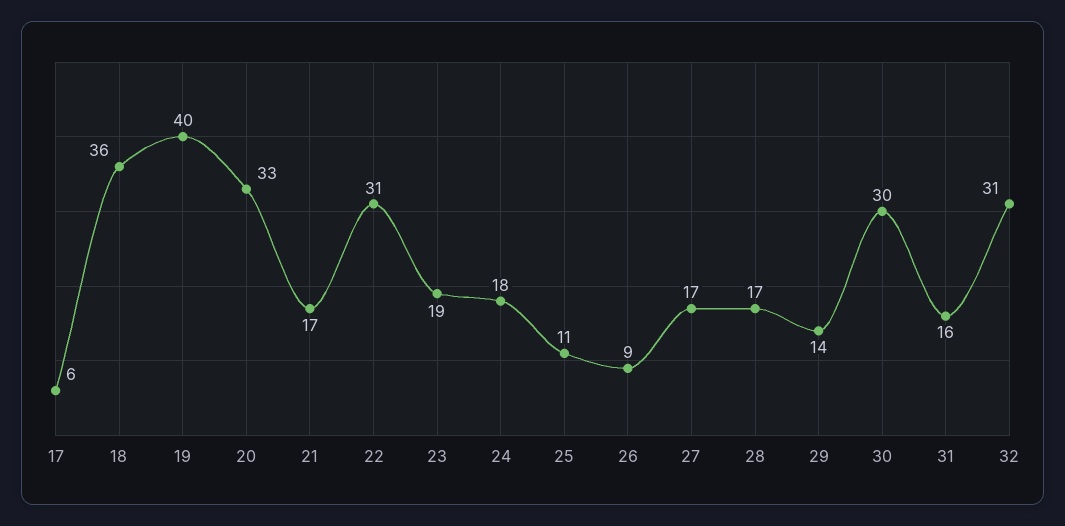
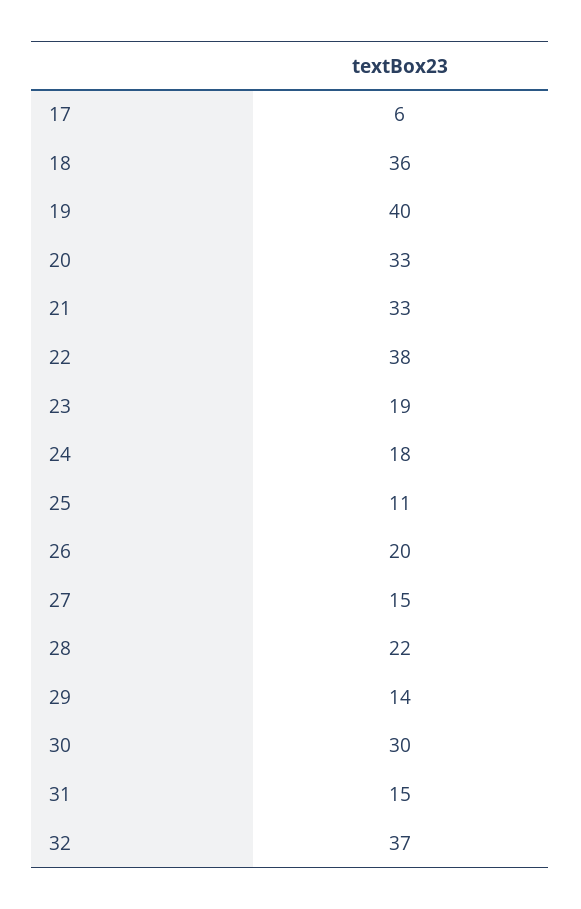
  {
    "17": 6,
    "18": 36,
    "19": 40,
    "20": 33,
-   "21": 17,
+   "21": 33,
-   "22": 31,
+   "22": 38,
    "23": 19,
    "24": 18,
    "25": 11,
-   "26": 9,
+   "26": 20,
-   "27": 17,
+   "27": 15,
-   "28": 17,
+   "28": 22,
    "29": 14,
    "30": 30,
-   "31": 16,
+   "31": 15,
-   "32": 31
+   "32": 37
  }

